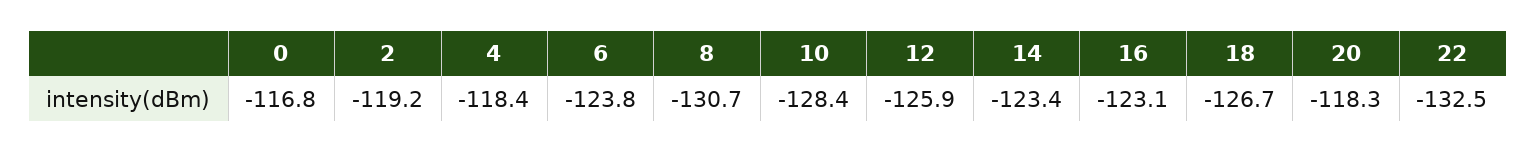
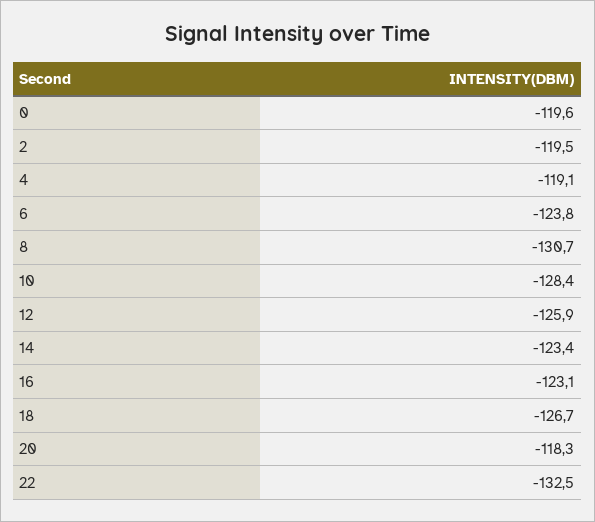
  {
-   "0": -116.8,
+   "0": -119.6,
-   "2": -119.2,
+   "2": -119.5,
-   "4": -118.4,
+   "4": -119.1,
    "6": -123.8,
    "8": -130.7,
    "10": -128.4,
    "12": -125.9,
    "14": -123.4,
    "16": -123.1,
    "18": -126.7,
    "20": -118.3,
    "22": -132.5
  }

